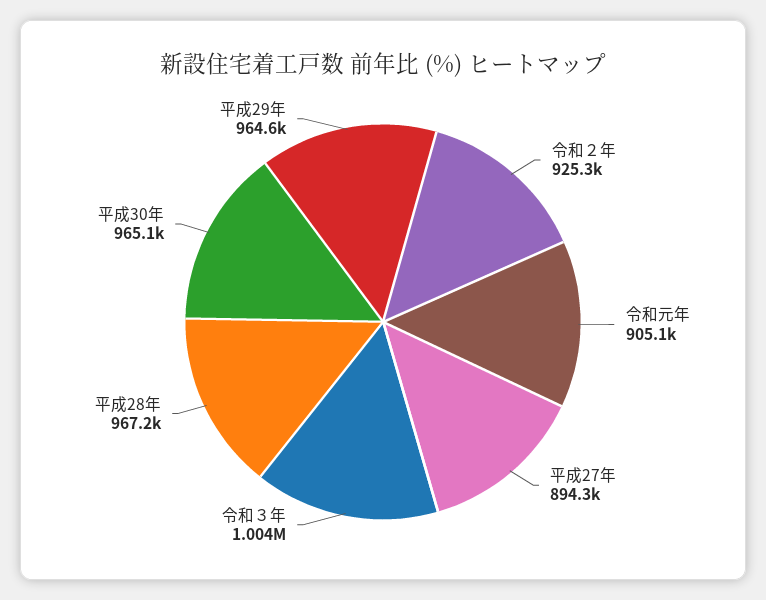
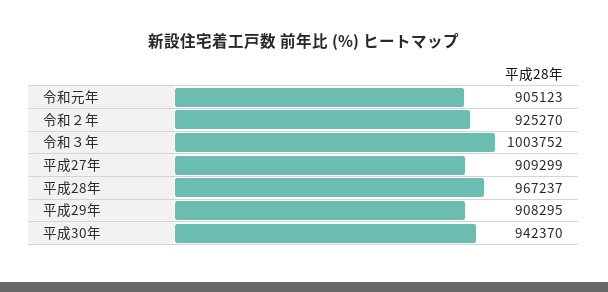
  {
    "令和２年": 925270,
    "令和元年": 905123,
-   "平成27年": 894300,
+   "平成27年": 909299,
    "令和３年": 1003752,
    "平成28年": 967237,
-   "平成30年": 965100,
+   "平成30年": 942370,
-   "平成29年": 964600
+   "平成29年": 908295
  }

